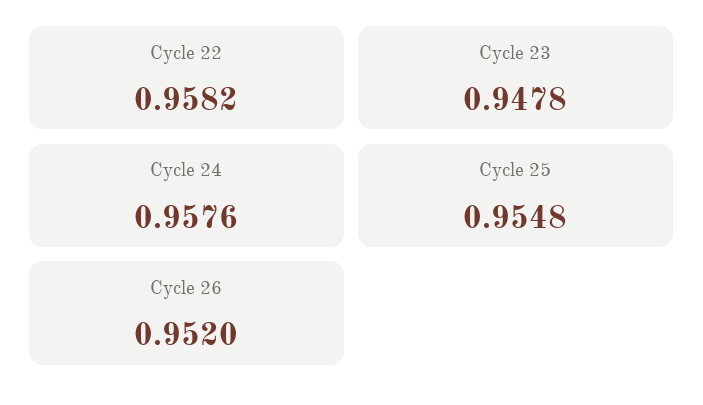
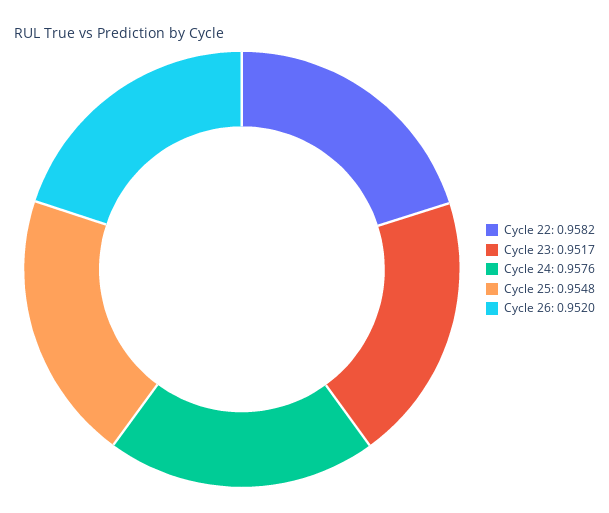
  {
    "Cycle 22": 0.9582,
-   "Cycle 23": 0.9478,
+   "Cycle 23": 0.9517,
    "Cycle 24": 0.9576,
    "Cycle 25": 0.9548,
    "Cycle 26": 0.952
  }

